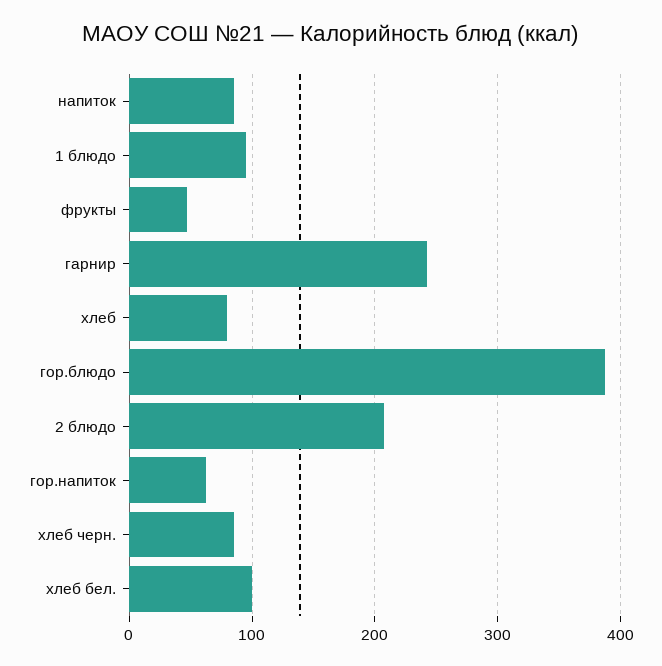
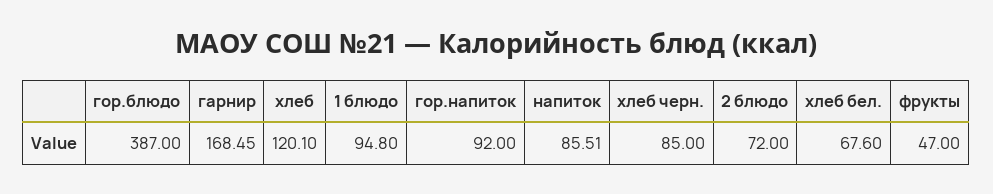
  {
    "напиток": 85.51,
    "1 блюдо": 94.8,
    "фрукты": 47,
-   "гарнир": 240,
+   "гарнир": 168.45,
-   "хлеб": 80,
+   "хлеб": 120.1,
    "гор.блюдо": 387,
-   "2 блюдо": 210,
+   "2 блюдо": 72,
-   "гор.напиток": 60,
+   "гор.напиток": 92,
    "хлеб черн.": 85,
-   "хлеб бел.": 100
+   "хлеб бел.": 67.6
  }

